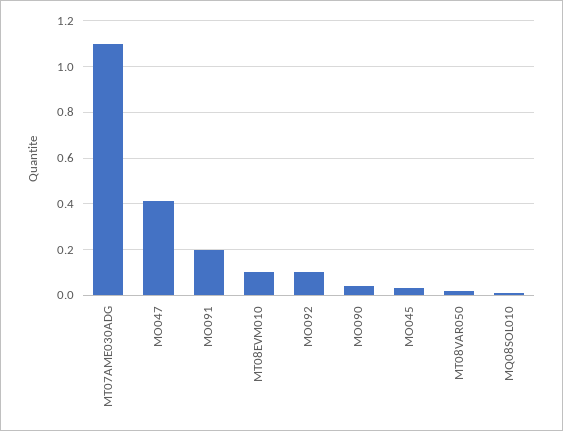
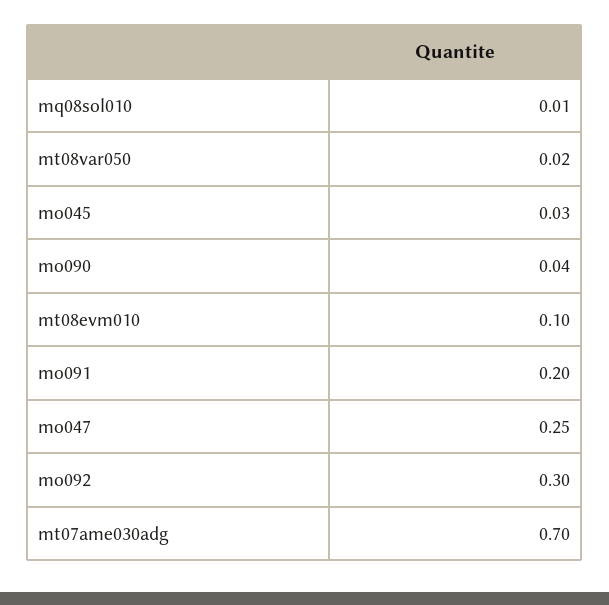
  {
-   "MT07AME030ADG": 1.1,
+   "MT07AME030ADG": 0.7,
-   "MO047": 0.4,
+   "MO047": 0.25,
    "MO091": 0.2,
    "MT08EVM010": 0.1,
-   "MO092": 0.1,
+   "MO092": 0.3,
    "MO090": 0.04,
    "MO045": 0.03,
    "MT08VAR050": 0.02,
    "MQ08SOL010": 0.01
  }

